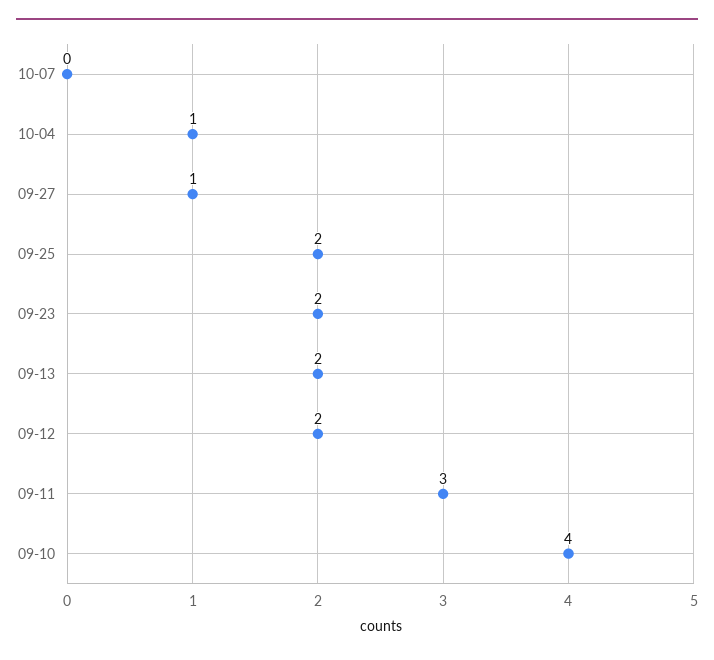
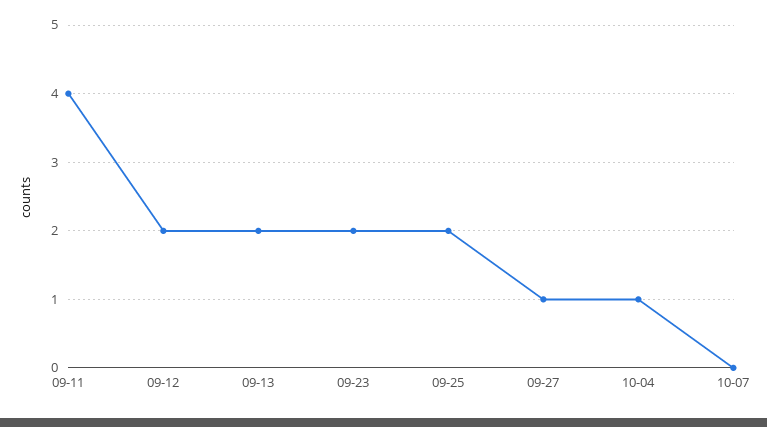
  {
    "10-07": 0,
    "10-04": 1,
    "09-27": 1,
    "09-25": 2,
    "09-23": 2,
    "09-13": 2,
    "09-12": 2,
-   "09-11": 3,
+   "09-11": 4
-   "09-10": 4
  }

